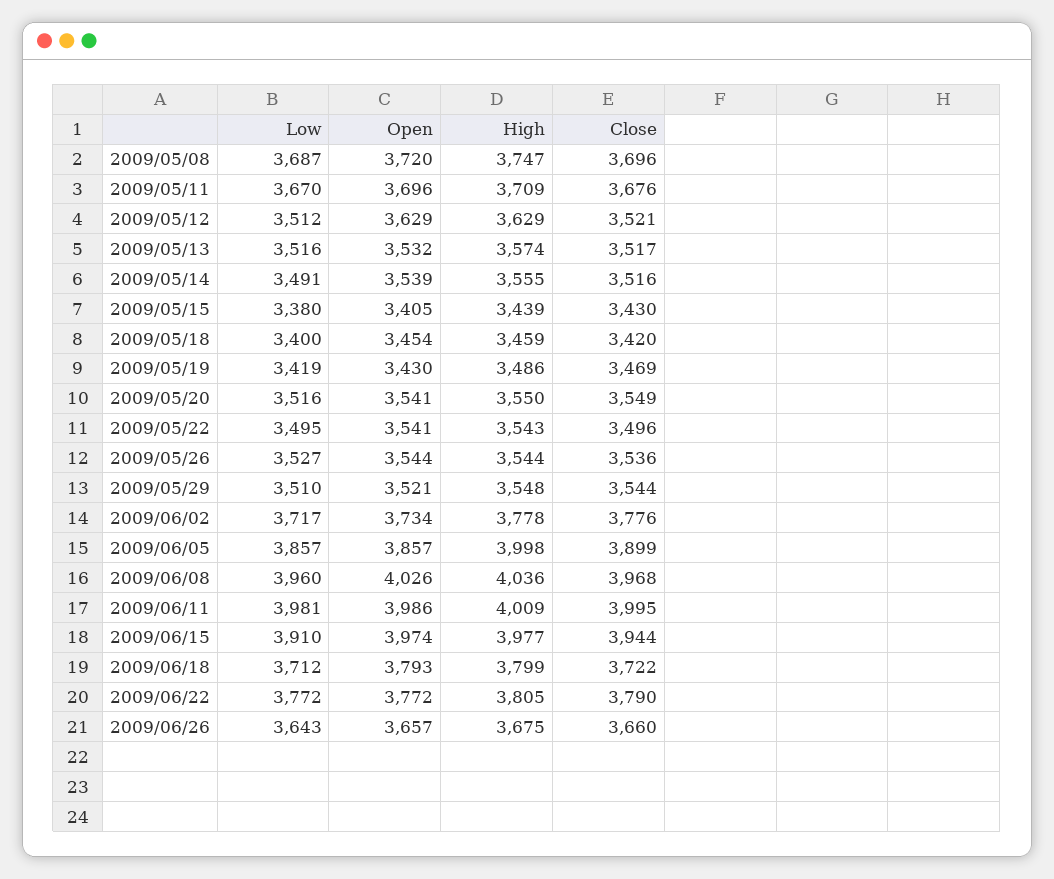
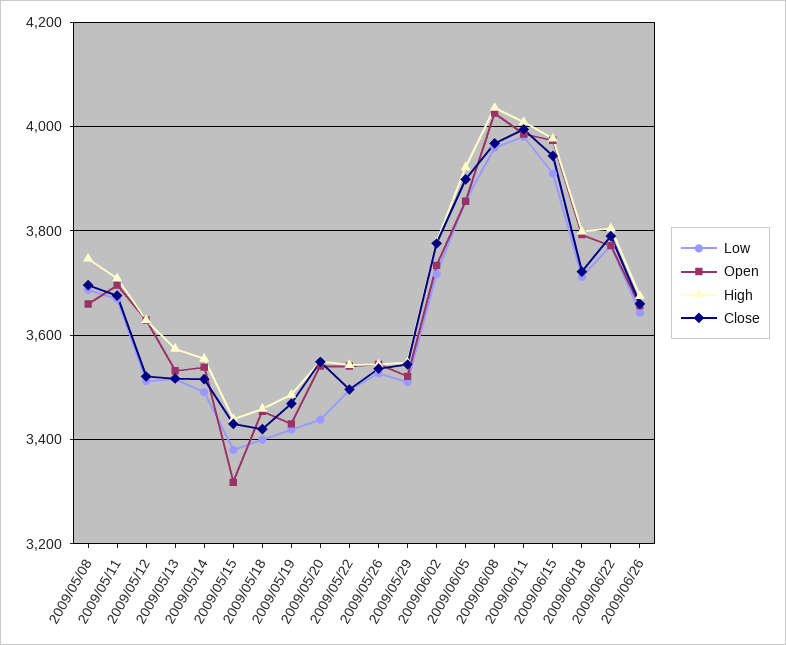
  {
    "Low": {
      "2009/05/08": 3687,
      "2009/05/11": 3670,
      "2009/05/12": 3512,
      "2009/05/13": 3516,
      "2009/05/14": 3491,
      "2009/05/15": 3380,
      "2009/05/18": 3400,
      "2009/05/19": 3419,
-     "2009/05/20": 3516,
+     "2009/05/20": 3440,
      "2009/05/22": 3495,
      "2009/05/26": 3527,
      "2009/05/29": 3510,
      "2009/06/02": 3717,
      "2009/06/05": 3857,
      "2009/06/08": 3960,
      "2009/06/11": 3981,
      "2009/06/15": 3910,
      "2009/06/18": 3712,
      "2009/06/22": 3772,
      "2009/06/26": 3643
    },
    "Open": {
-     "2009/05/08": 3720,
+     "2009/05/08": 3660,
      "2009/05/11": 3696,
      "2009/05/12": 3629,
      "2009/05/13": 3532,
      "2009/05/14": 3539,
-     "2009/05/15": 3405,
+     "2009/05/15": 3320,
      "2009/05/18": 3454,
      "2009/05/19": 3430,
      "2009/05/20": 3541,
      "2009/05/22": 3541,
      "2009/05/26": 3544,
      "2009/05/29": 3521,
      "2009/06/02": 3734,
      "2009/06/05": 3857,
      "2009/06/08": 4026,
      "2009/06/11": 3986,
      "2009/06/15": 3974,
      "2009/06/18": 3793,
      "2009/06/22": 3772,
      "2009/06/26": 3657
    },
    "High": {
      "2009/05/08": 3747,
      "2009/05/11": 3709,
      "2009/05/12": 3629,
      "2009/05/13": 3574,
      "2009/05/14": 3555,
      "2009/05/15": 3439,
      "2009/05/18": 3459,
      "2009/05/19": 3486,
      "2009/05/20": 3550,
      "2009/05/22": 3543,
      "2009/05/26": 3544,
      "2009/05/29": 3548,
      "2009/06/02": 3778,
-     "2009/06/05": 3998,
+     "2009/06/05": 3920,
      "2009/06/08": 4036,
      "2009/06/11": 4009,
      "2009/06/15": 3977,
      "2009/06/18": 3799,
      "2009/06/22": 3805,
      "2009/06/26": 3675
    },
    "Close": {
      "2009/05/08": 3696,
      "2009/05/11": 3676,
      "2009/05/12": 3521,
      "2009/05/13": 3517,
      "2009/05/14": 3516,
      "2009/05/15": 3430,
      "2009/05/18": 3420,
      "2009/05/19": 3469,
      "2009/05/20": 3549,
      "2009/05/22": 3496,
      "2009/05/26": 3536,
      "2009/05/29": 3544,
      "2009/06/02": 3776,
      "2009/06/05": 3899,
      "2009/06/08": 3968,
      "2009/06/11": 3995,
      "2009/06/15": 3944,
      "2009/06/18": 3722,
      "2009/06/22": 3790,
      "2009/06/26": 3660
    }
  }

